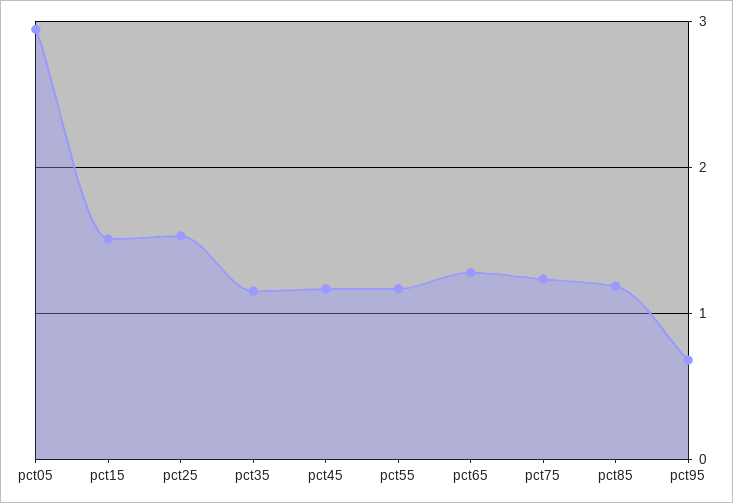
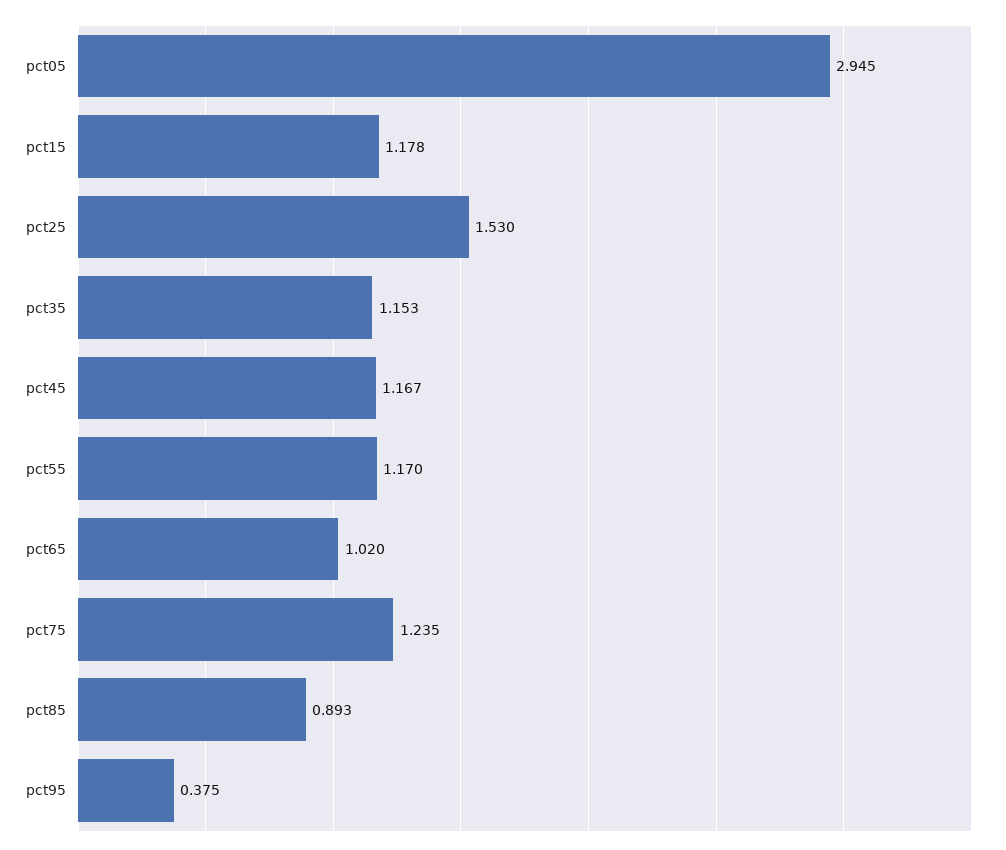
  {
    "pct05": 2.945,
-   "pct15": 1.5,
+   "pct15": 1.178,
    "pct25": 1.53,
    "pct35": 1.153,
    "pct45": 1.167,
    "pct55": 1.17,
-   "pct65": 1.3,
+   "pct65": 1.02,
    "pct75": 1.235,
-   "pct85": 1.2,
+   "pct85": 0.893,
-   "pct95": 0.7
+   "pct95": 0.375
  }

